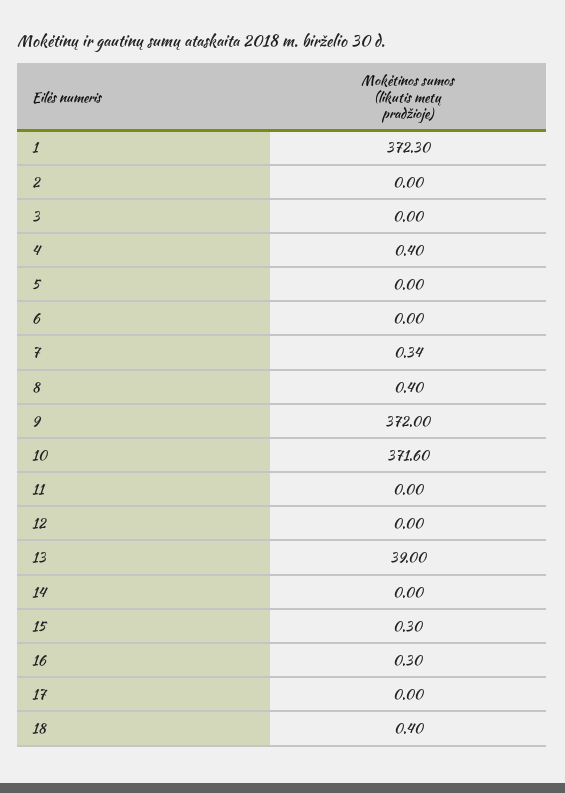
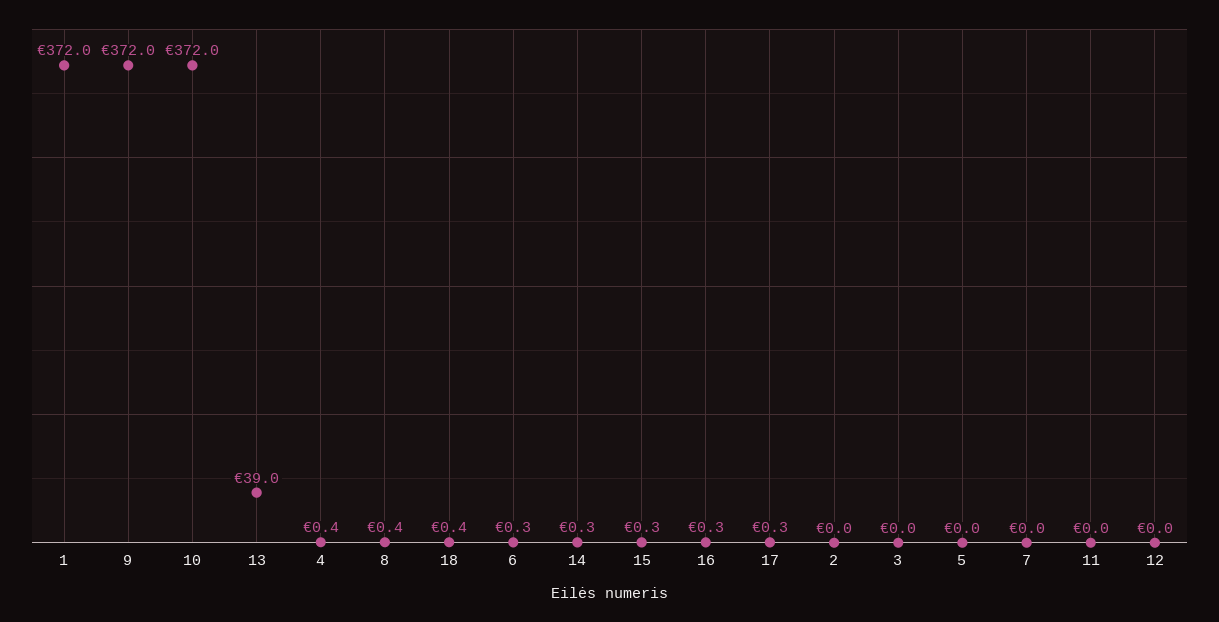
  {
-   "1": 372.3,
+   "1": 372,
    "2": 0,
    "3": 0,
    "4": 0.4,
    "5": 0,
-   "6": 0,
+   "6": 0.3,
-   "7": 0.34,
+   "7": 0,
    "8": 0.4,
    "9": 372,
-   "10": 371.6,
+   "10": 372,
    "11": 0,
    "12": 0,
    "13": 39,
-   "14": 0,
+   "14": 0.3,
    "15": 0.3,
    "16": 0.3,
-   "17": 0,
+   "17": 0.3,
    "18": 0.4
  }

